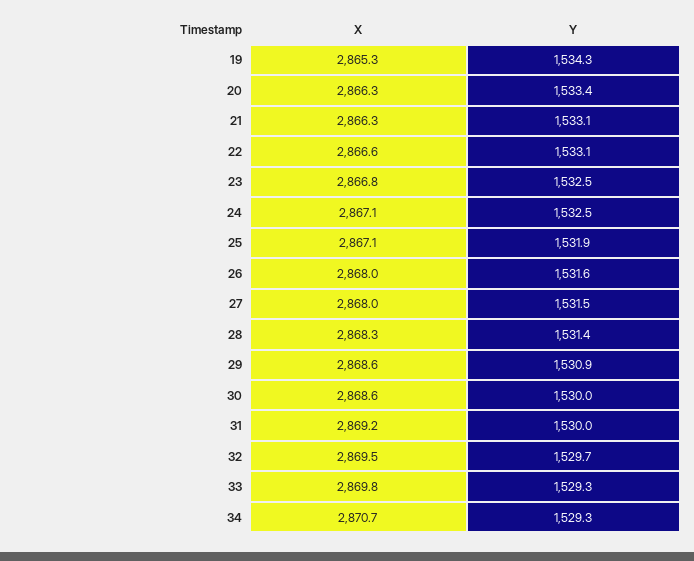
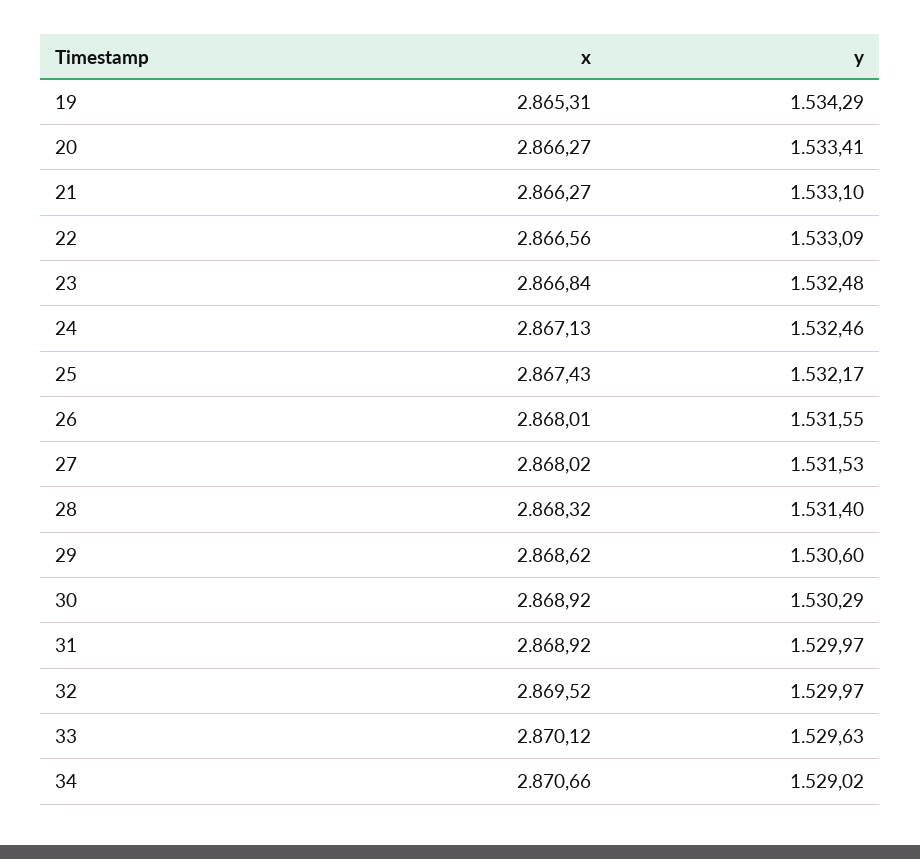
  {
    "X": {
      "19": 2865.31,
      "20": 2866.27,
      "21": 2866.27,
      "22": 2866.56,
      "23": 2866.84,
      "24": 2867.13,
-     "25": 2867.1,
+     "25": 2867.43,
      "26": 2868.01,
      "27": 2868.02,
      "28": 2868.32,
      "29": 2868.62,
-     "30": 2868.6,
+     "30": 2868.92,
-     "31": 2869.2,
+     "31": 2868.92,
      "32": 2869.52,
-     "33": 2869.8,
+     "33": 2870.12,
      "34": 2870.66
    },
    "Y": {
      "19": 1534.29,
      "20": 1533.41,
      "21": 1533.1,
      "22": 1533.09,
      "23": 1532.48,
      "24": 1532.46,
-     "25": 1531.9,
+     "25": 1532.17,
      "26": 1531.55,
      "27": 1531.53,
      "28": 1531.4,
-     "29": 1530.9,
+     "29": 1530.6,
-     "30": 1530,
+     "30": 1530.29,
      "31": 1529.97,
-     "32": 1529.7,
+     "32": 1529.97,
-     "33": 1529.3,
+     "33": 1529.63,
-     "34": 1529.3
+     "34": 1529.02
    }
  }

